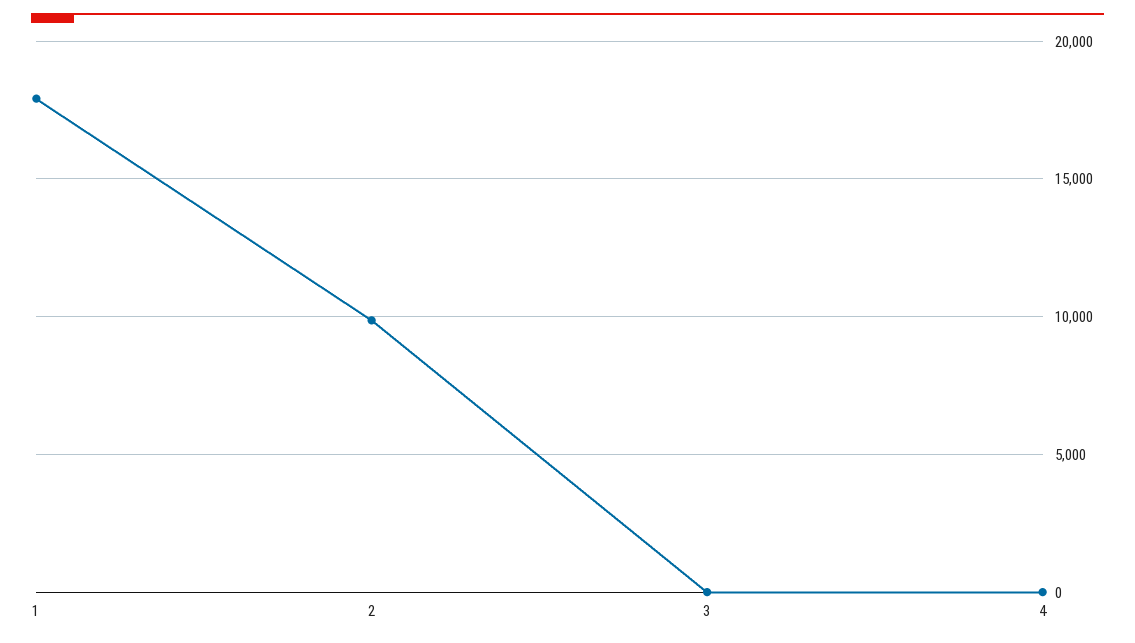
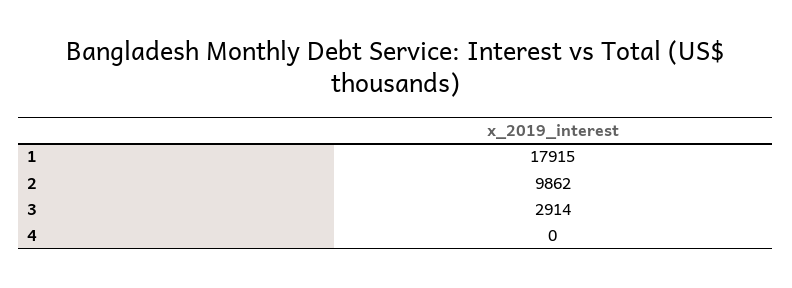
  {
    "1": 17915,
    "2": 9862,
-   "3": 0,
+   "3": 2914,
    "4": 0
  }

